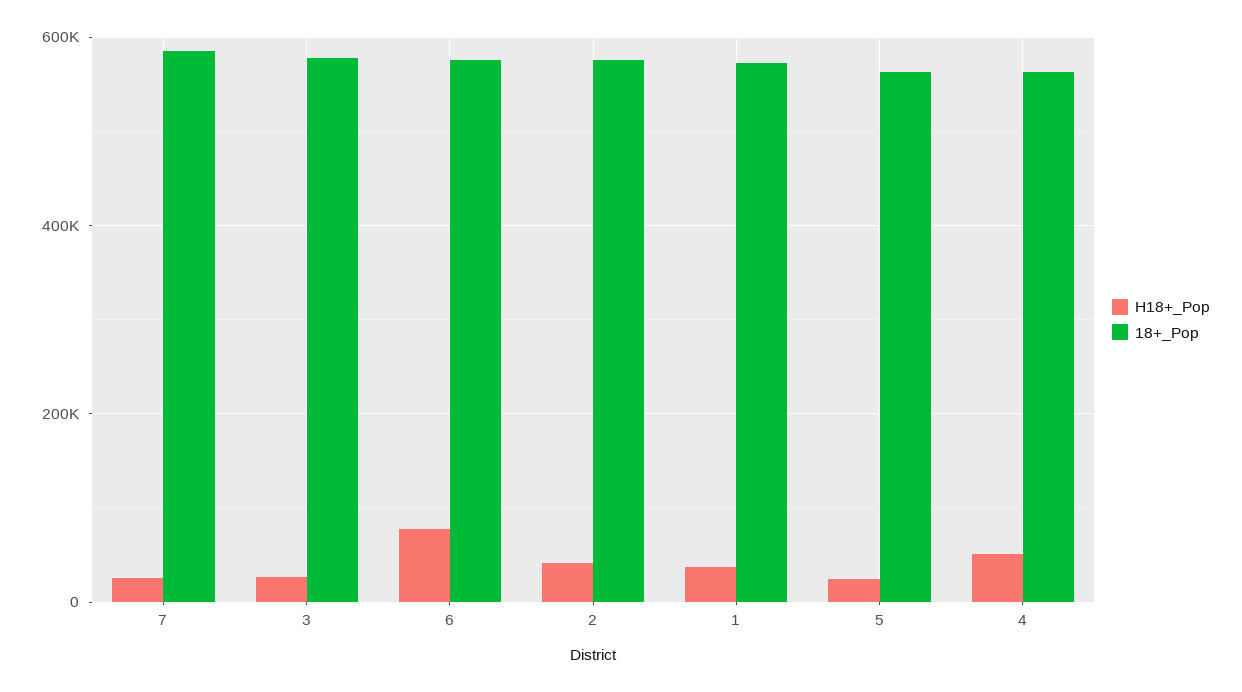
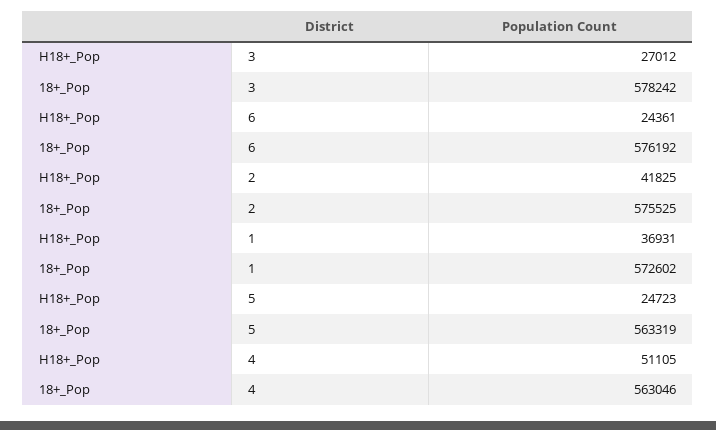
  {
    "H18+_Pop": {
-     "7": 20000,
      "3": 27012,
-     "6": 80000,
+     "6": 24361,
      "2": 41825,
      "1": 36931,
      "5": 24723,
      "4": 51105
    },
    "18+_Pop": {
-     "7": 580000,
      "3": 578242,
      "6": 576192,
      "2": 575525,
      "1": 572602,
      "5": 563319,
      "4": 563046
    }
  }

